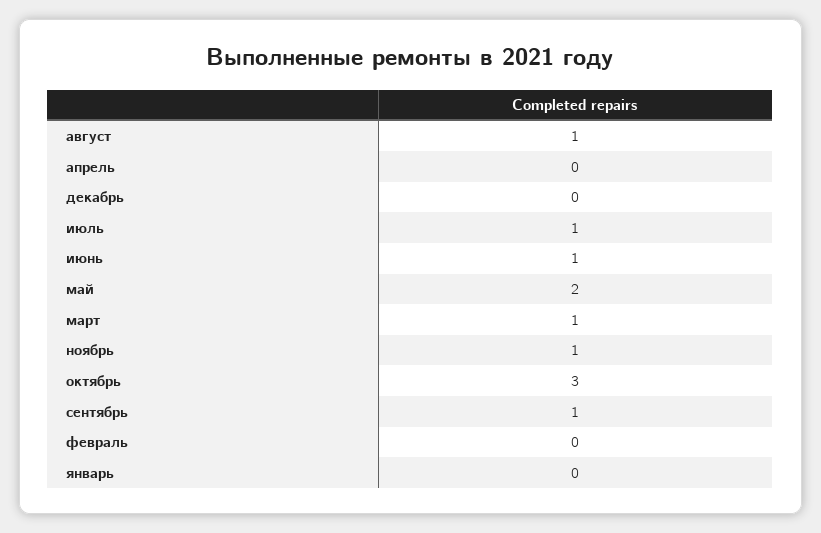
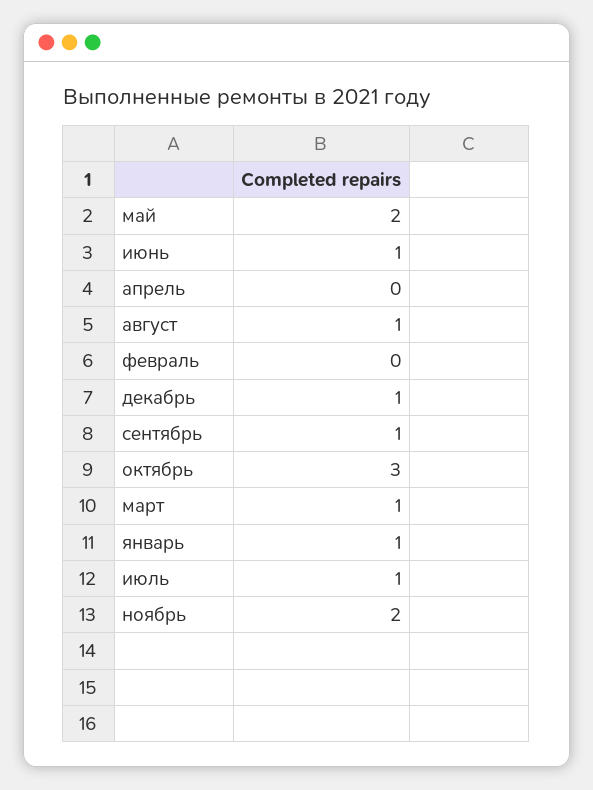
  {
    "август": 1,
    "апрель": 0,
-   "декабрь": 0,
+   "декабрь": 1,
    "июль": 1,
    "июнь": 1,
    "май": 2,
    "март": 1,
-   "ноябрь": 1,
+   "ноябрь": 2,
    "октябрь": 3,
    "сентябрь": 1,
    "февраль": 0,
-   "январь": 0
+   "январь": 1
  }

